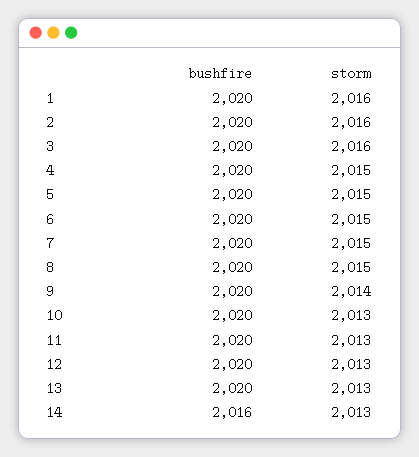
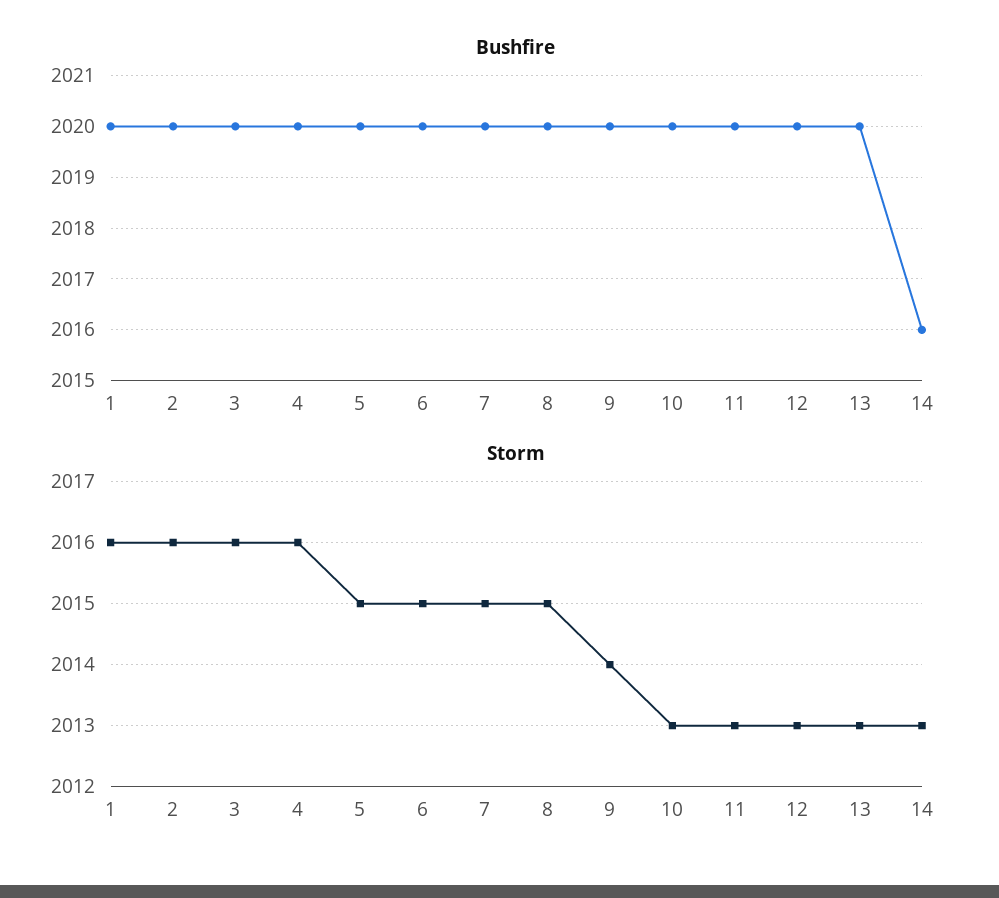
  {
    "bushfire": {
      "1": 2020,
      "2": 2020,
      "3": 2020,
      "4": 2020,
      "5": 2020,
      "6": 2020,
      "7": 2020,
      "8": 2020,
      "9": 2020,
      "10": 2020,
      "11": 2020,
      "12": 2020,
      "13": 2020,
      "14": 2016
    },
    "storm": {
      "1": 2016,
      "2": 2016,
      "3": 2016,
-     "4": 2015,
+     "4": 2016,
      "5": 2015,
      "6": 2015,
      "7": 2015,
      "8": 2015,
      "9": 2014,
      "10": 2013,
      "11": 2013,
      "12": 2013,
      "13": 2013,
      "14": 2013
    }
  }

